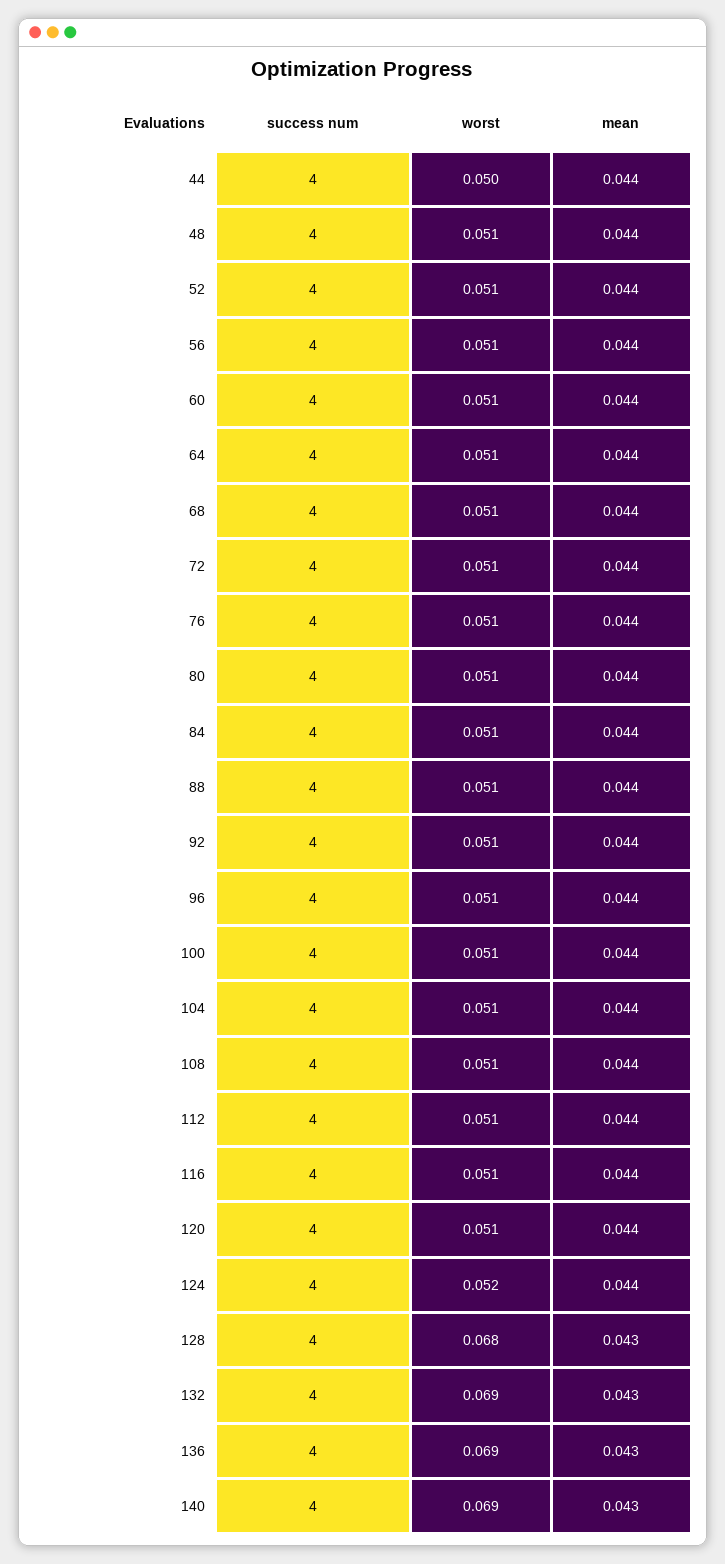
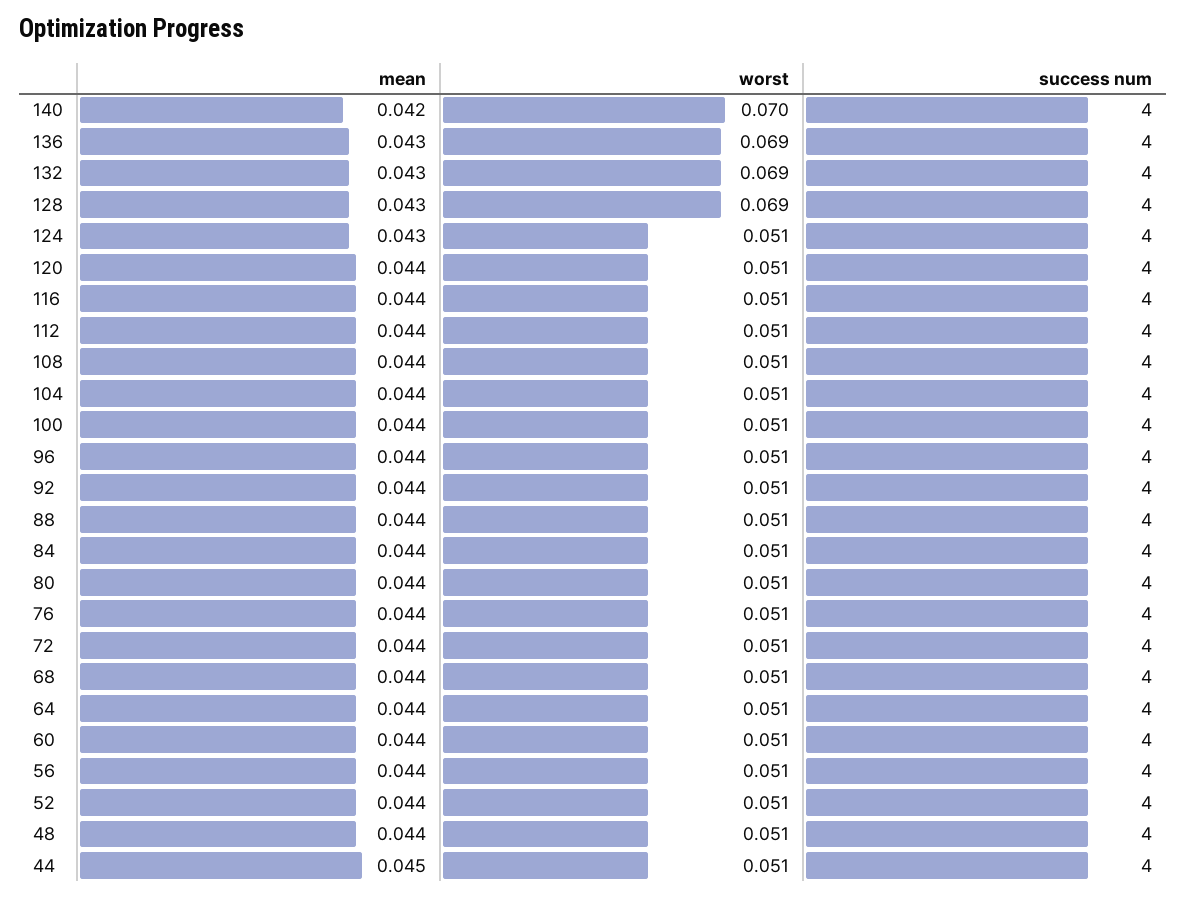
  {
    "success num": {
      "44": 4,
      "48": 4,
      "52": 4,
      "56": 4,
      "60": 4,
      "64": 4,
      "68": 4,
      "72": 4,
      "76": 4,
      "80": 4,
      "84": 4,
      "88": 4,
      "92": 4,
      "96": 4,
      "100": 4,
      "104": 4,
      "108": 4,
      "112": 4,
      "116": 4,
      "120": 4,
      "124": 4,
      "128": 4,
      "132": 4,
      "136": 4,
      "140": 4
    },
    "worst": {
-     "44": 0.05,
+     "44": 0.051,
      "48": 0.051,
      "52": 0.051,
      "56": 0.051,
      "60": 0.051,
      "64": 0.051,
      "68": 0.051,
      "72": 0.051,
      "76": 0.051,
      "80": 0.051,
      "84": 0.051,
      "88": 0.051,
      "92": 0.051,
      "96": 0.051,
      "100": 0.051,
      "104": 0.051,
      "108": 0.051,
      "112": 0.051,
      "116": 0.051,
      "120": 0.051,
-     "124": 0.052,
+     "124": 0.051,
-     "128": 0.068,
+     "128": 0.069,
      "132": 0.069,
      "136": 0.069,
-     "140": 0.069
+     "140": 0.07
    },
    "mean": {
-     "44": 0.044,
+     "44": 0.045,
      "48": 0.044,
      "52": 0.044,
      "56": 0.044,
      "60": 0.044,
      "64": 0.044,
      "68": 0.044,
      "72": 0.044,
      "76": 0.044,
      "80": 0.044,
      "84": 0.044,
      "88": 0.044,
      "92": 0.044,
      "96": 0.044,
      "100": 0.044,
      "104": 0.044,
      "108": 0.044,
      "112": 0.044,
      "116": 0.044,
      "120": 0.044,
-     "124": 0.044,
+     "124": 0.043,
      "128": 0.043,
      "132": 0.043,
      "136": 0.043,
-     "140": 0.043
+     "140": 0.042
    }
  }

